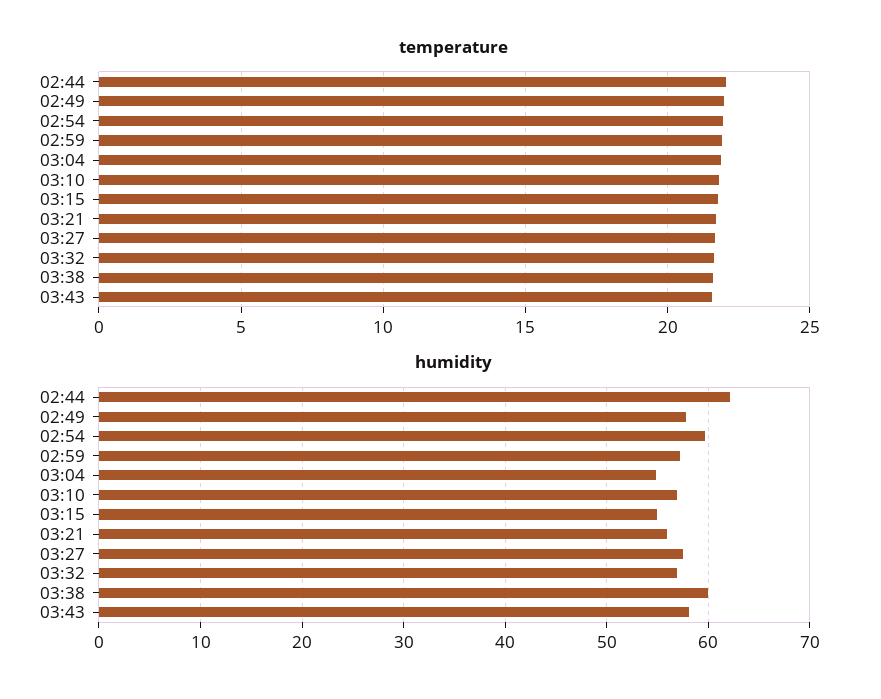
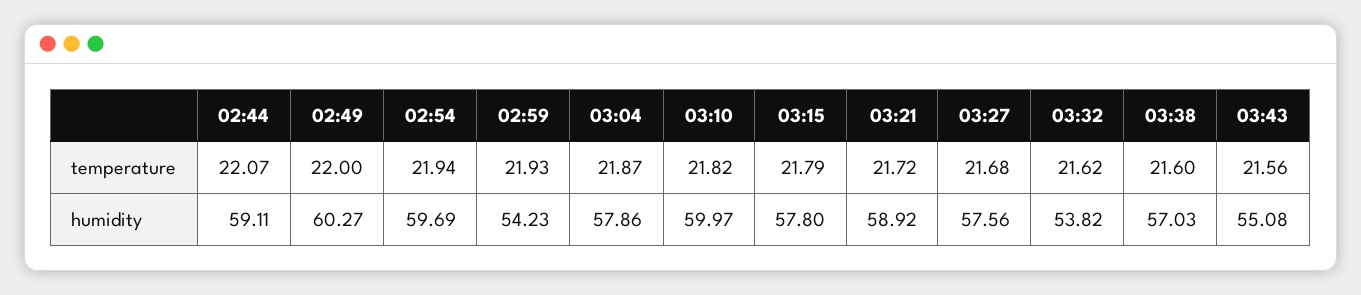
  {
    "temperature": {
      "02:44": 22.07,
      "02:49": 22,
      "02:54": 21.94,
      "02:59": 21.93,
      "03:04": 21.87,
      "03:10": 21.82,
      "03:15": 21.79,
      "03:21": 21.72,
      "03:27": 21.68,
      "03:32": 21.62,
      "03:38": 21.6,
      "03:43": 21.56
    },
    "humidity": {
-     "02:44": 62,
+     "02:44": 59.11,
-     "02:49": 58,
+     "02:49": 60.27,
      "02:54": 59.69,
-     "02:59": 57,
+     "02:59": 54.23,
-     "03:04": 55,
+     "03:04": 57.86,
-     "03:10": 57,
+     "03:10": 59.97,
-     "03:15": 55,
+     "03:15": 57.8,
-     "03:21": 56,
+     "03:21": 58.92,
      "03:27": 57.56,
-     "03:32": 57,
+     "03:32": 53.82,
-     "03:38": 60,
+     "03:38": 57.03,
-     "03:43": 58
+     "03:43": 55.08
    }
  }

